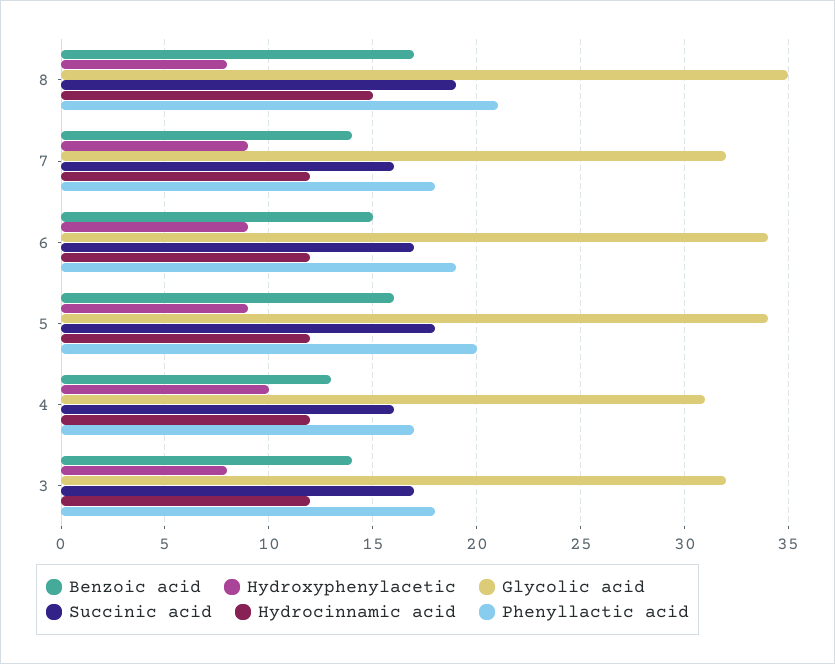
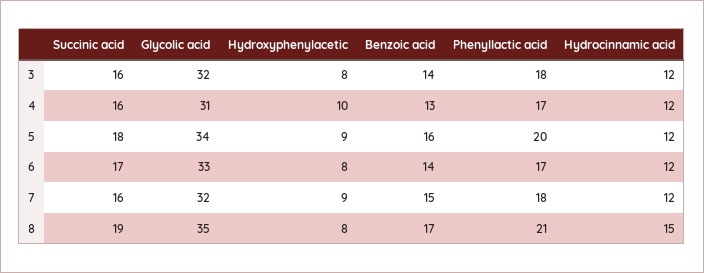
  {
    "Benzoic acid": {
      "8": 17,
-     "7": 14,
+     "7": 15,
-     "6": 15,
+     "6": 14,
      "5": 16,
      "4": 13,
      "3": 14
    },
    "Hydroxyphenylacetic": {
      "8": 8,
      "7": 9,
-     "6": 9,
+     "6": 8,
      "5": 9,
      "4": 10,
      "3": 8
    },
    "Glycolic acid": {
      "8": 35,
      "7": 32,
-     "6": 34,
+     "6": 33,
      "5": 34,
      "4": 31,
      "3": 32
    },
    "Succinic acid": {
      "8": 19,
      "7": 16,
      "6": 17,
      "5": 18,
      "4": 16,
-     "3": 17
+     "3": 16
    },
    "Hydrocinnamic acid": {
      "8": 15,
      "7": 12,
      "6": 12,
      "5": 12,
      "4": 12,
      "3": 12
    },
    "Phenyllactic acid": {
      "8": 21,
      "7": 18,
-     "6": 19,
+     "6": 17,
      "5": 20,
      "4": 17,
      "3": 18
    }
  }

